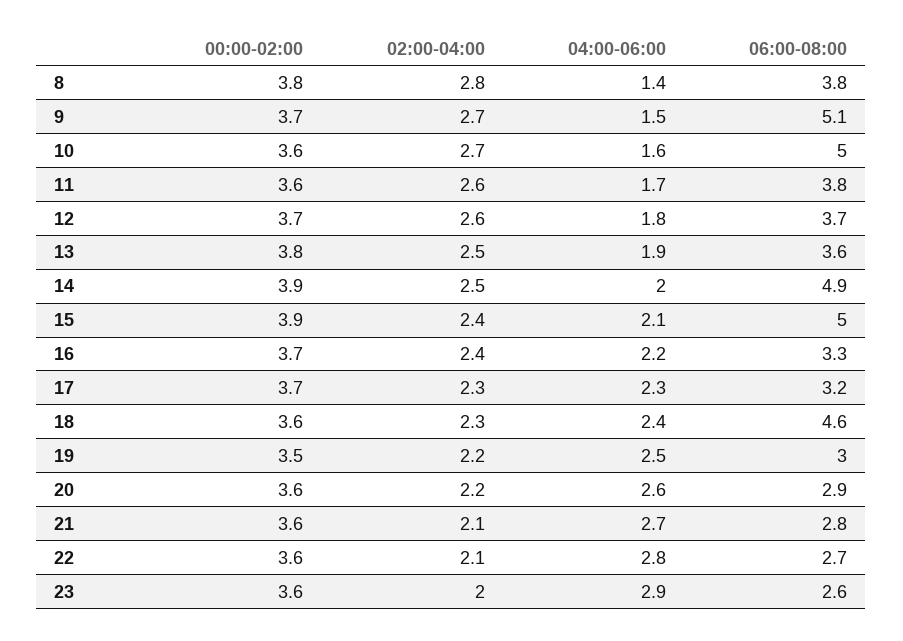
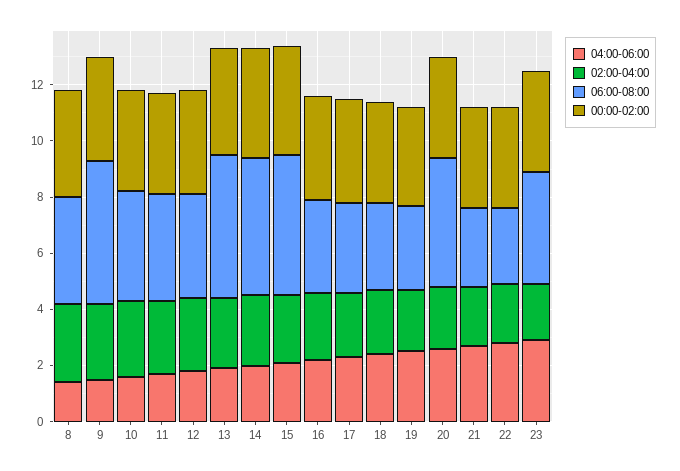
  {
    "00:00-02:00": {
      "8": 3.8,
      "9": 3.7,
      "10": 3.6,
      "11": 3.6,
      "12": 3.7,
      "13": 3.8,
      "14": 3.9,
      "15": 3.9,
      "16": 3.7,
      "17": 3.7,
      "18": 3.6,
      "19": 3.5,
      "20": 3.6,
      "21": 3.6,
      "22": 3.6,
      "23": 3.6
    },
    "02:00-04:00": {
      "8": 2.8,
      "9": 2.7,
      "10": 2.7,
      "11": 2.6,
      "12": 2.6,
      "13": 2.5,
      "14": 2.5,
      "15": 2.4,
      "16": 2.4,
      "17": 2.3,
      "18": 2.3,
      "19": 2.2,
      "20": 2.2,
      "21": 2.1,
      "22": 2.1,
      "23": 2
    },
    "04:00-06:00": {
      "8": 1.4,
      "9": 1.5,
      "10": 1.6,
      "11": 1.7,
      "12": 1.8,
      "13": 1.9,
      "14": 2,
      "15": 2.1,
      "16": 2.2,
      "17": 2.3,
      "18": 2.4,
      "19": 2.5,
      "20": 2.6,
      "21": 2.7,
      "22": 2.8,
      "23": 2.9
    },
    "06:00-08:00": {
      "8": 3.8,
      "9": 5.1,
-     "10": 5,
+     "10": 4,
      "11": 3.8,
      "12": 3.7,
-     "13": 3.6,
+     "13": 5,
      "14": 4.9,
      "15": 5,
      "16": 3.3,
      "17": 3.2,
-     "18": 4.6,
+     "18": 3,
      "19": 3,
-     "20": 2.9,
+     "20": 4.5,
      "21": 2.8,
      "22": 2.7,
-     "23": 2.6
+     "23": 4
    }
  }

